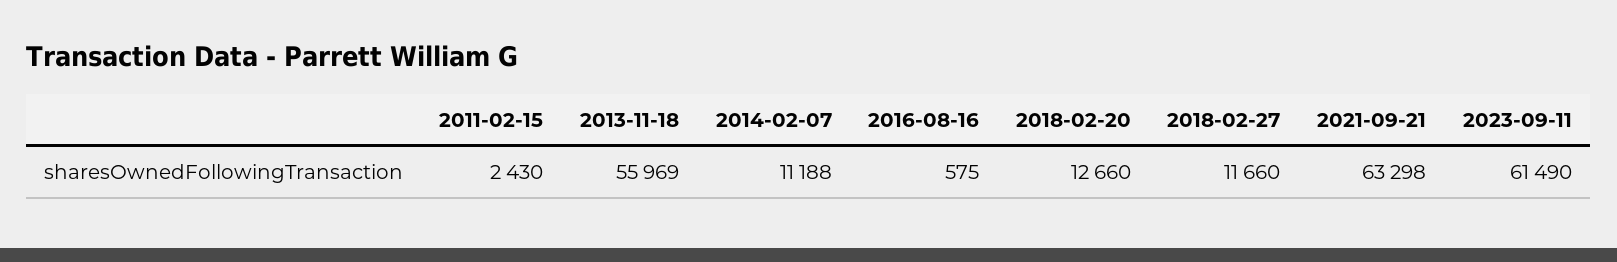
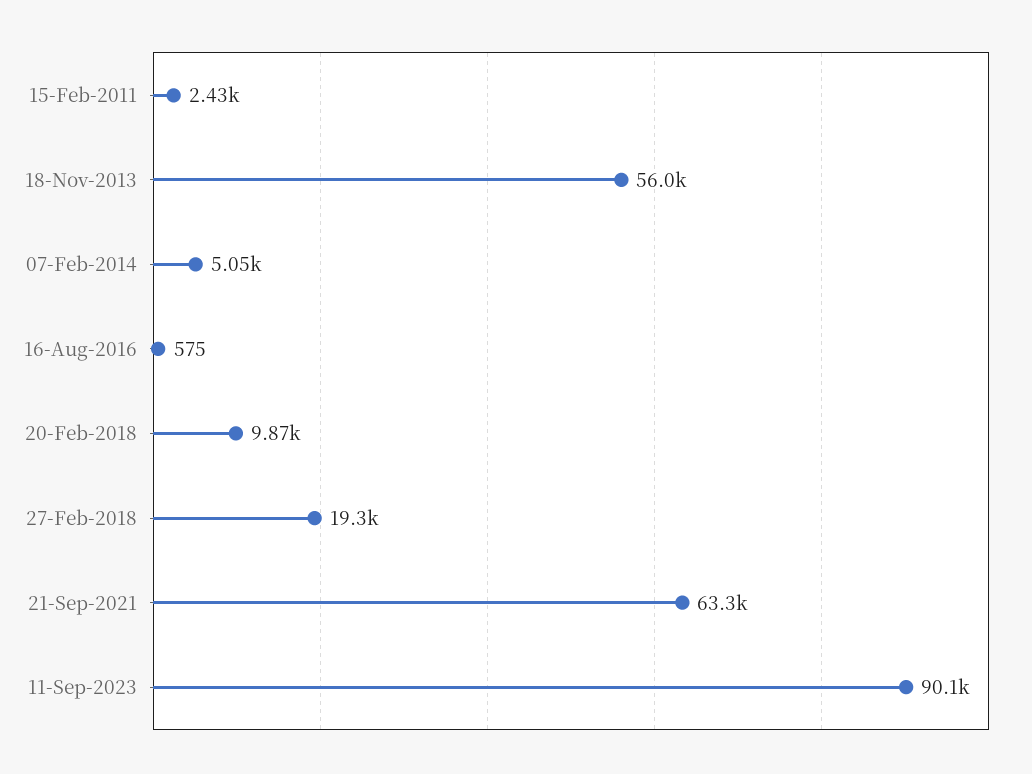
  {
    "2011-02-15": 2430,
    "2013-11-18": 55969,
-   "2014-02-07": 11188,
+   "2014-02-07": 5050,
    "2016-08-16": 575,
-   "2018-02-20": 12660,
+   "2018-02-20": 9870,
-   "2018-02-27": 11660,
+   "2018-02-27": 19300,
    "2021-09-21": 63298,
-   "2023-09-11": 61490
+   "2023-09-11": 90100
  }

